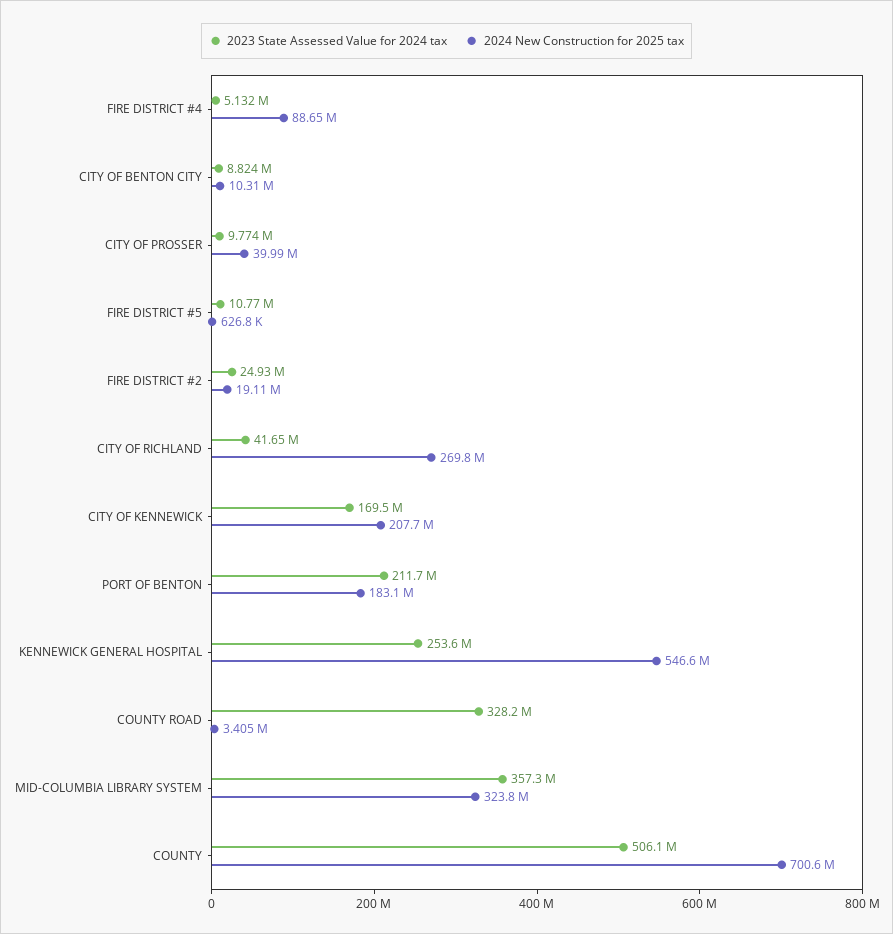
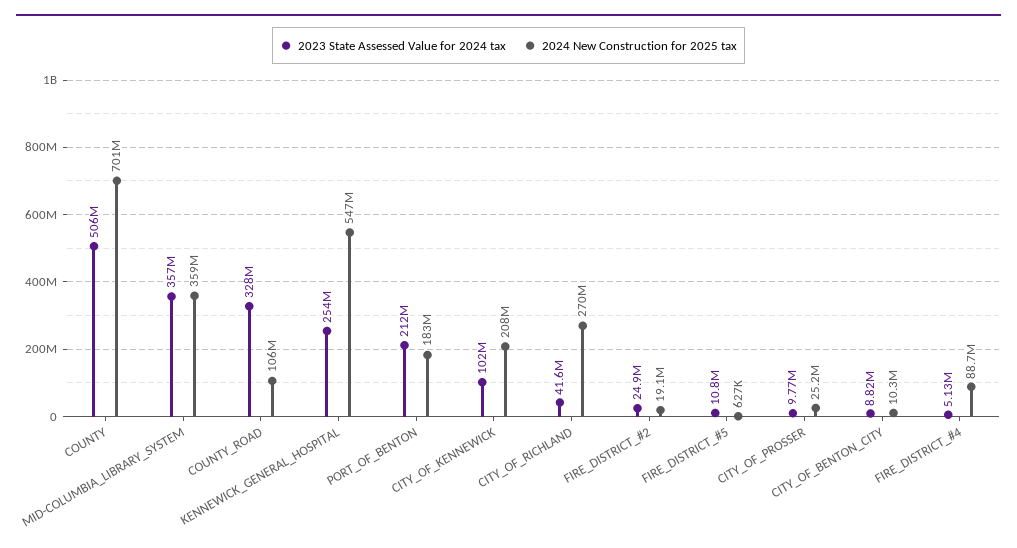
  {
    "2023 State Assessed Value for 2024 tax": {
      "FIRE DISTRICT #4": 5132000,
      "CITY OF BENTON CITY": 8824000,
      "CITY OF PROSSER": 9774000,
      "FIRE DISTRICT #5": 10770000,
      "FIRE DISTRICT #2": 24930000,
      "CITY OF RICHLAND": 41650000,
-     "CITY OF KENNEWICK": 169500000,
+     "CITY OF KENNEWICK": 102000000,
      "PORT OF BENTON": 211700000,
      "KENNEWICK GENERAL HOSPITAL": 253600000,
      "COUNTY ROAD": 328200000,
      "MID-COLUMBIA LIBRARY SYSTEM": 357300000,
      "COUNTY": 506100000
    },
    "2024 New Construction for 2025 tax": {
      "FIRE DISTRICT #4": 88650000,
      "CITY OF BENTON CITY": 10310000,
-     "CITY OF PROSSER": 39990000,
+     "CITY OF PROSSER": 25200000,
      "FIRE DISTRICT #5": 626800,
      "FIRE DISTRICT #2": 19110000,
      "CITY OF RICHLAND": 269800000,
      "CITY OF KENNEWICK": 207700000,
      "PORT OF BENTON": 183100000,
      "KENNEWICK GENERAL HOSPITAL": 546600000,
-     "COUNTY ROAD": 3405000,
+     "COUNTY ROAD": 106000000,
-     "MID-COLUMBIA LIBRARY SYSTEM": 323800000,
+     "MID-COLUMBIA LIBRARY SYSTEM": 359000000,
      "COUNTY": 700600000
    }
  }

